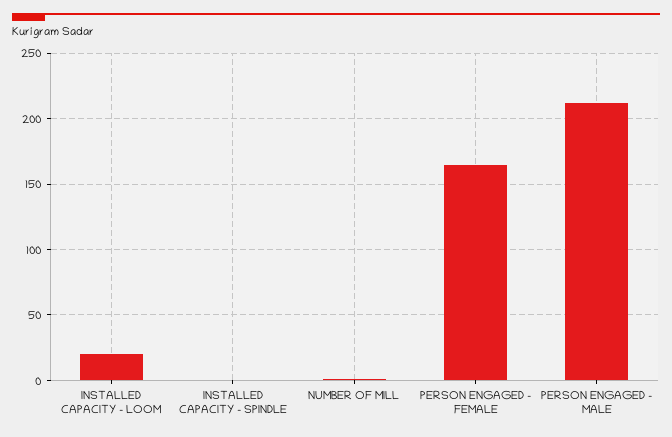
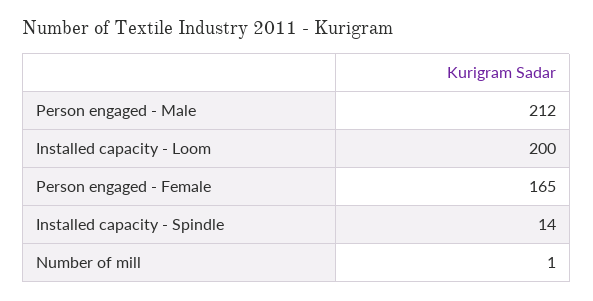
  {
-   "INSTALLED CAPACITY - LOOM": 20,
+   "INSTALLED CAPACITY - LOOM": 200,
-   "INSTALLED CAPACITY - SPINDLE": 0,
+   "INSTALLED CAPACITY - SPINDLE": 14,
    "NUMBER OF MILL": 1,
    "PERSON ENGAGED - FEMALE": 165,
    "PERSON ENGAGED - MALE": 212
  }

